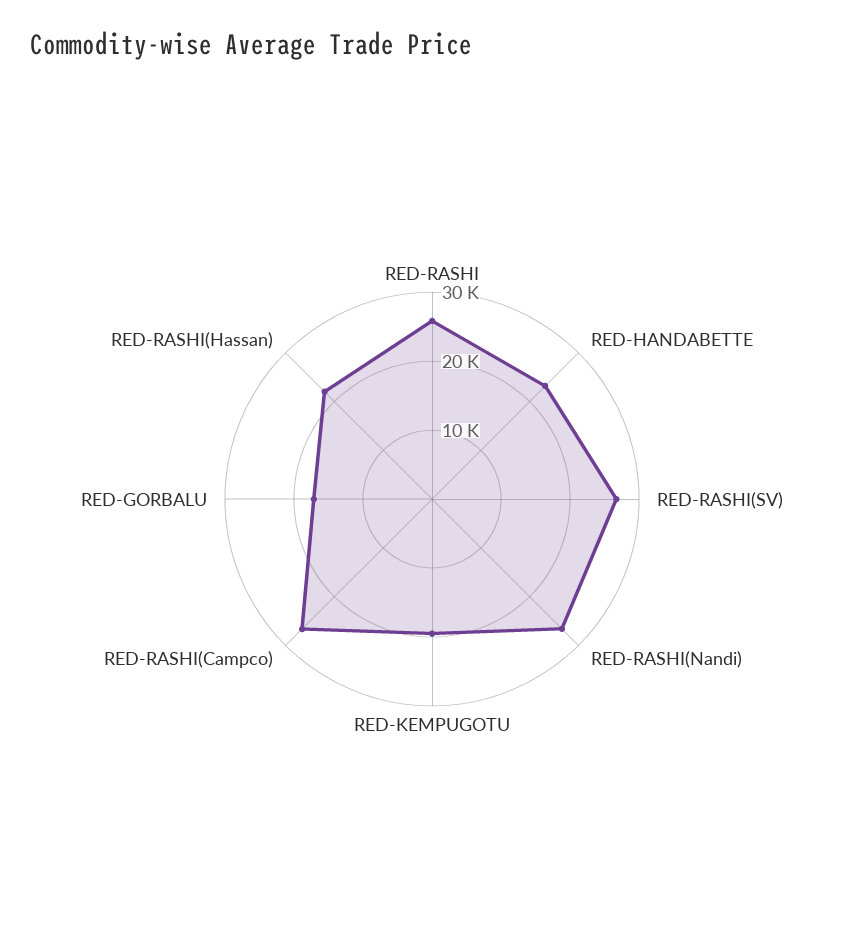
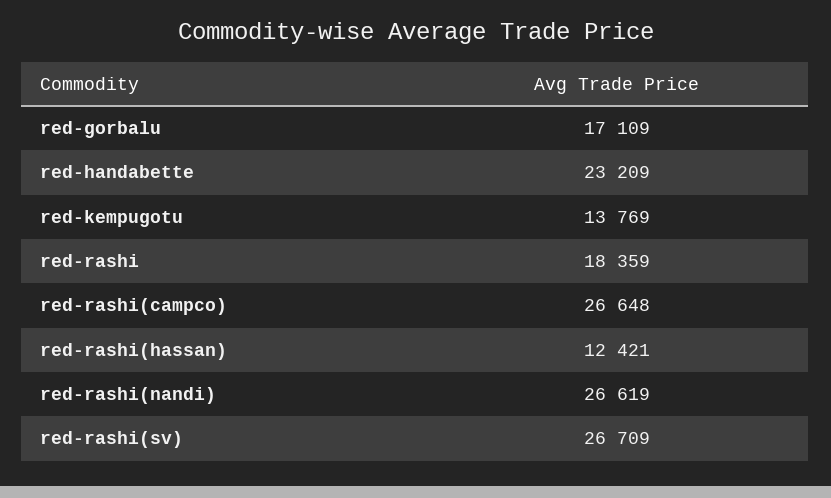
  {
-   "RED-RASHI": 26000,
+   "RED-RASHI": 18359,
    "RED-HANDABETTE": 23209,
    "RED-RASHI(SV)": 26709,
    "RED-RASHI(Nandi)": 26619,
-   "RED-KEMPUGOTU": 20000,
+   "RED-KEMPUGOTU": 13769,
    "RED-RASHI(Campco)": 26648,
    "RED-GORBALU": 17109,
-   "RED-RASHI(Hassan)": 22000
+   "RED-RASHI(Hassan)": 12421
  }

